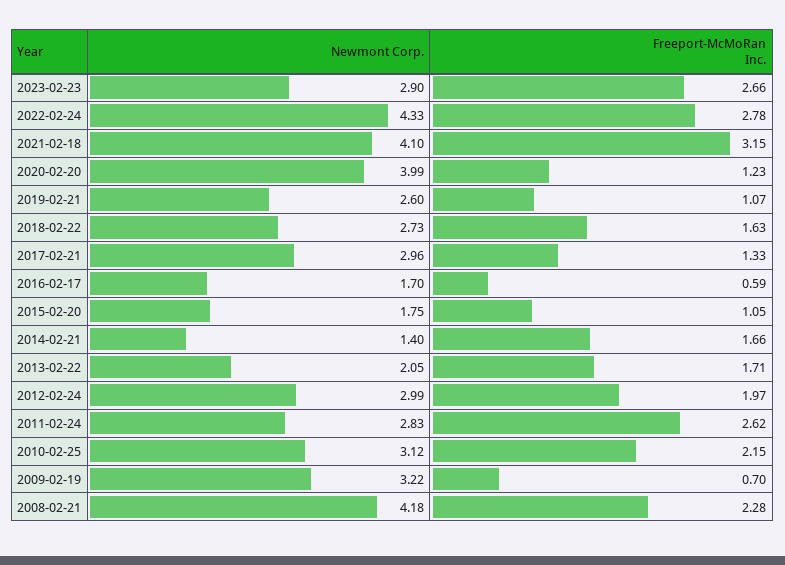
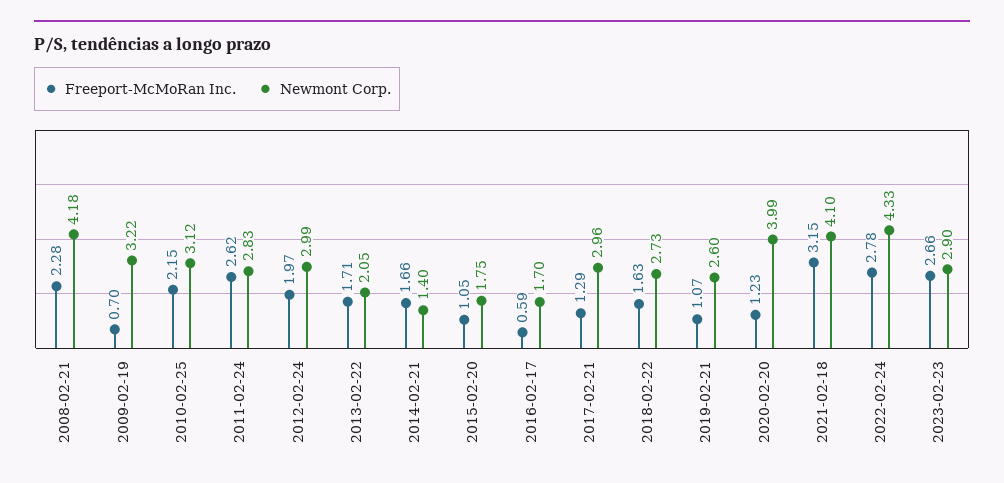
  {
    "Newmont Corp.": {
      "2023-02-23": 2.9,
      "2022-02-24": 4.33,
      "2021-02-18": 4.1,
      "2020-02-20": 3.99,
      "2019-02-21": 2.6,
      "2018-02-22": 2.73,
      "2017-02-21": 2.96,
      "2016-02-17": 1.7,
      "2015-02-20": 1.75,
      "2014-02-21": 1.4,
      "2013-02-22": 2.05,
      "2012-02-24": 2.99,
      "2011-02-24": 2.83,
      "2010-02-25": 3.12,
      "2009-02-19": 3.22,
      "2008-02-21": 4.18
    },
    "Freeport-McMoRan Inc.": {
      "2023-02-23": 2.66,
      "2022-02-24": 2.78,
      "2021-02-18": 3.15,
      "2020-02-20": 1.23,
      "2019-02-21": 1.07,
      "2018-02-22": 1.63,
-     "2017-02-21": 1.33,
+     "2017-02-21": 1.29,
      "2016-02-17": 0.59,
      "2015-02-20": 1.05,
      "2014-02-21": 1.66,
      "2013-02-22": 1.71,
      "2012-02-24": 1.97,
      "2011-02-24": 2.62,
      "2010-02-25": 2.15,
      "2009-02-19": 0.7,
      "2008-02-21": 2.28
    }
  }

